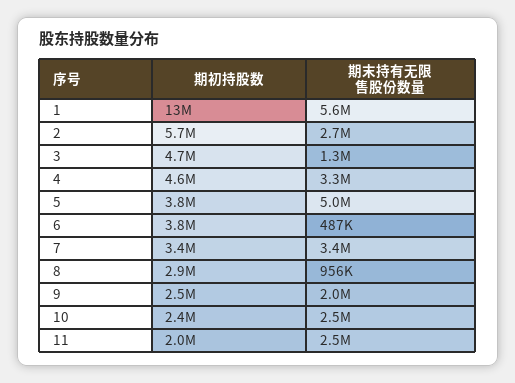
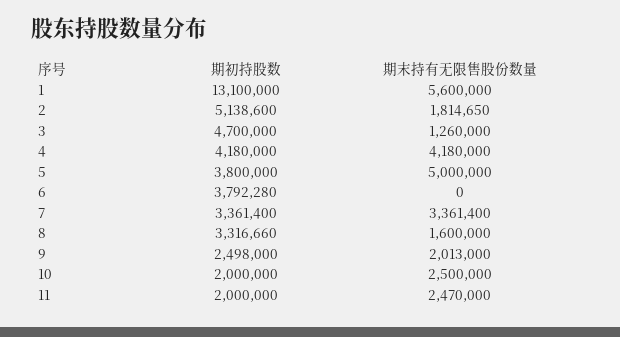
  {
    "期初持股数": {
      "1": 13100000,
-     "2": 5700000,
+     "2": 5138600,
      "3": 4700000,
-     "4": 4600000,
+     "4": 4180000,
      "5": 3800000,
      "6": 3792280,
      "7": 3361400,
-     "8": 2900000,
+     "8": 3316660,
      "9": 2498000,
-     "10": 2400000,
+     "10": 2000000,
      "11": 2000000
    },
    "期末持有无限售股份数量": {
      "1": 5600000,
-     "2": 2700000,
+     "2": 1814650,
      "3": 1260000,
-     "4": 3300000,
+     "4": 4180000,
      "5": 5000000,
-     "6": 487000,
+     "6": 0,
      "7": 3361400,
-     "8": 956000,
+     "8": 1600000,
      "9": 2013000,
      "10": 2500000,
      "11": 2470000
    }
  }

